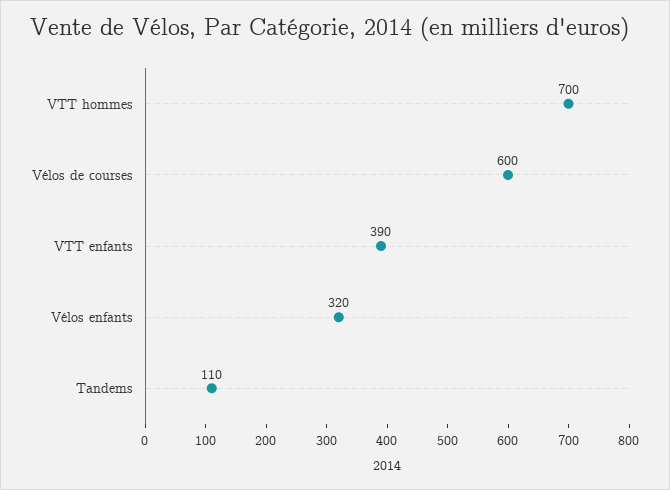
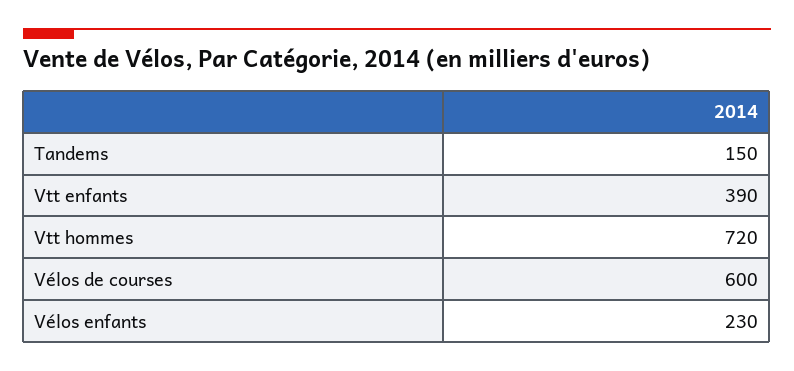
  {
-   "VTT hommes": 700,
+   "VTT hommes": 720,
    "Vélos de courses": 600,
    "VTT enfants": 390,
-   "Vélos enfants": 320,
+   "Vélos enfants": 230,
-   "Tandems": 110
+   "Tandems": 150
  }

